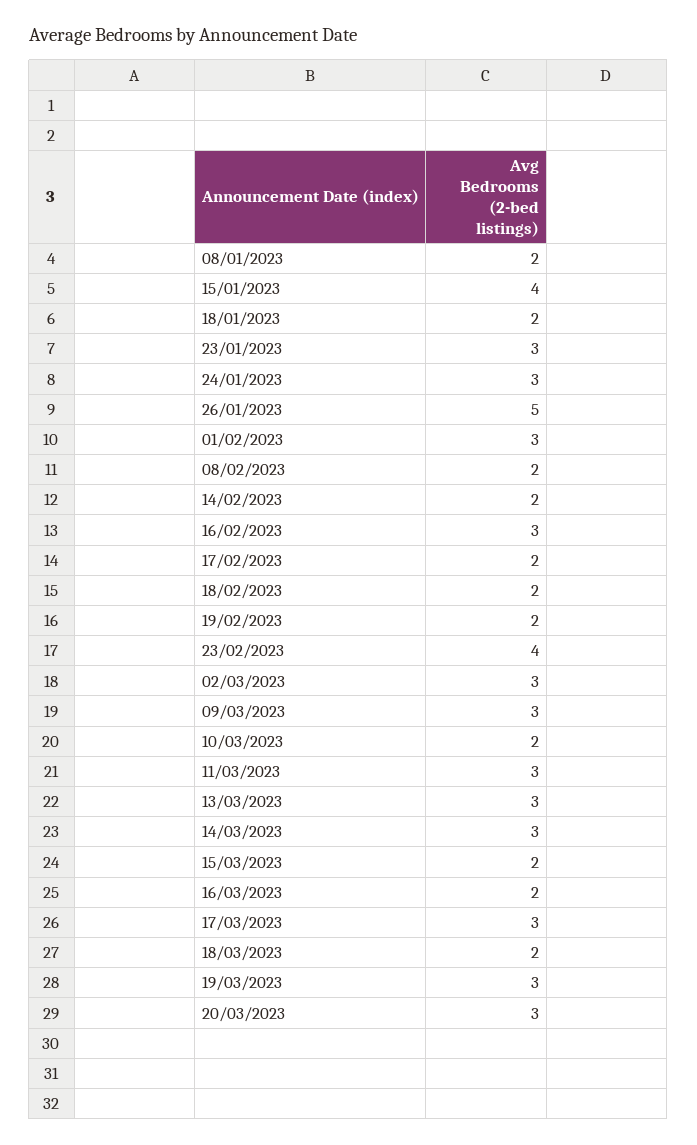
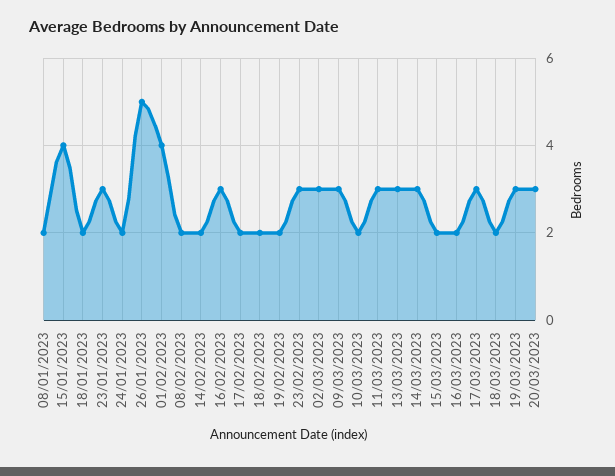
  {
    "08/01/2023": 2,
    "15/01/2023": 4,
    "18/01/2023": 2,
    "23/01/2023": 3,
-   "24/01/2023": 3,
+   "24/01/2023": 2,
    "26/01/2023": 5,
-   "01/02/2023": 3,
+   "01/02/2023": 4,
    "08/02/2023": 2,
    "14/02/2023": 2,
    "16/02/2023": 3,
    "17/02/2023": 2,
    "18/02/2023": 2,
    "19/02/2023": 2,
-   "23/02/2023": 4,
+   "23/02/2023": 3,
    "02/03/2023": 3,
    "09/03/2023": 3,
    "10/03/2023": 2,
    "11/03/2023": 3,
    "13/03/2023": 3,
    "14/03/2023": 3,
    "15/03/2023": 2,
    "16/03/2023": 2,
    "17/03/2023": 3,
    "18/03/2023": 2,
    "19/03/2023": 3,
    "20/03/2023": 3
  }

